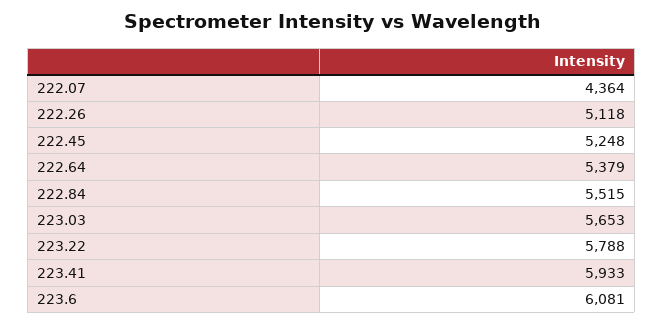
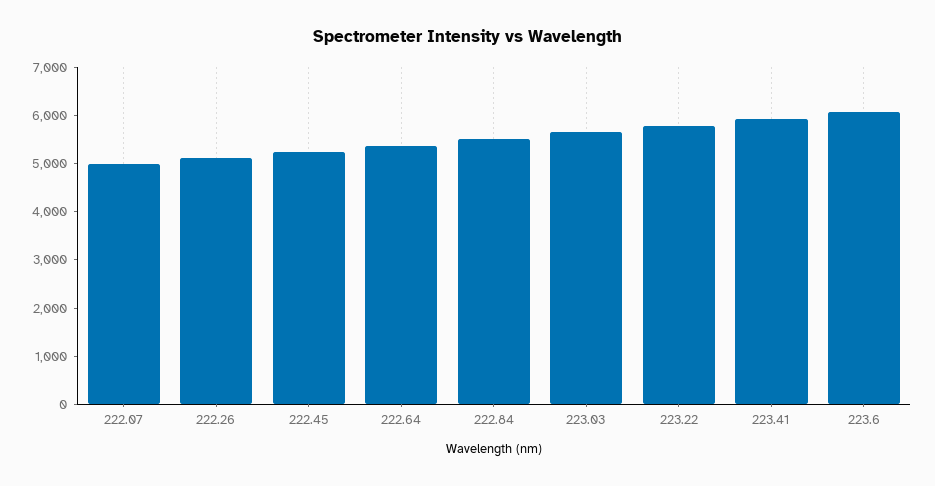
  {
-   "222.07": 4364,
+   "222.07": 5000,
    "222.26": 5118,
    "222.45": 5248,
    "222.64": 5379,
    "222.84": 5515,
    "223.03": 5653,
    "223.22": 5788,
    "223.41": 5933,
    "223.6": 6081
  }

